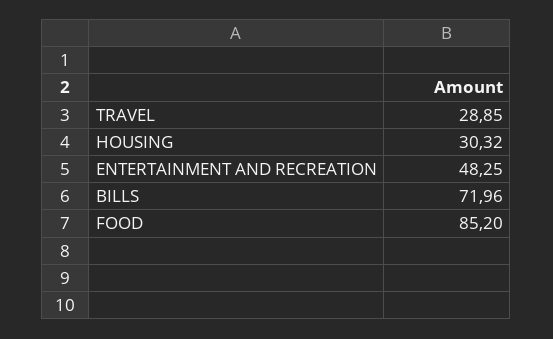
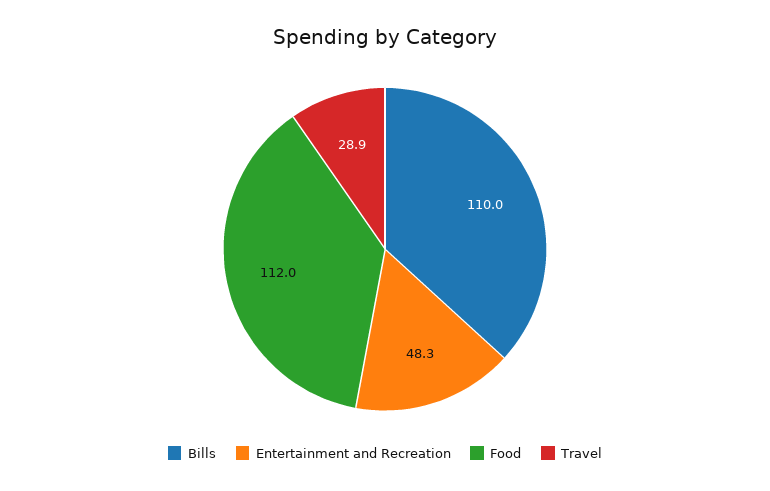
  {
    "TRAVEL": 28.85,
-   "HOUSING": 30.32,
    "ENTERTAINMENT AND RECREATION": 48.25,
-   "BILLS": 71.96,
+   "BILLS": 110,
-   "FOOD": 85.2
+   "FOOD": 112
  }

